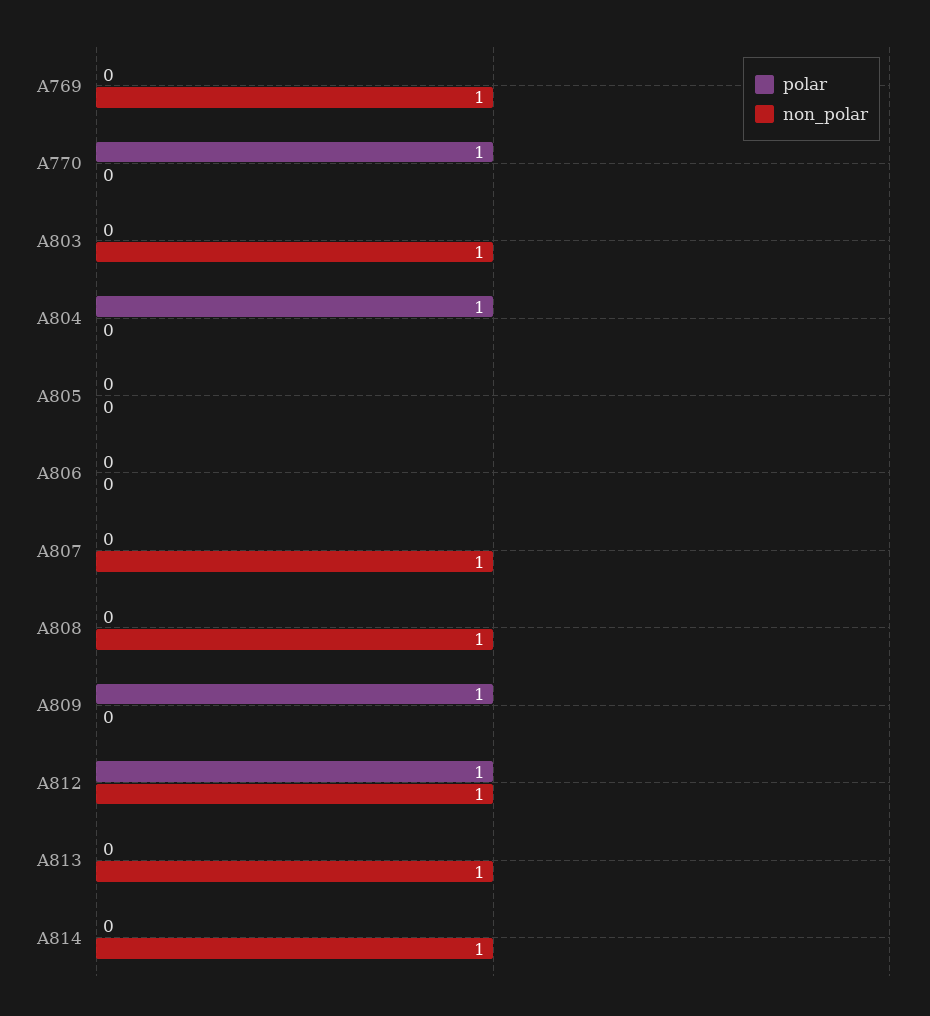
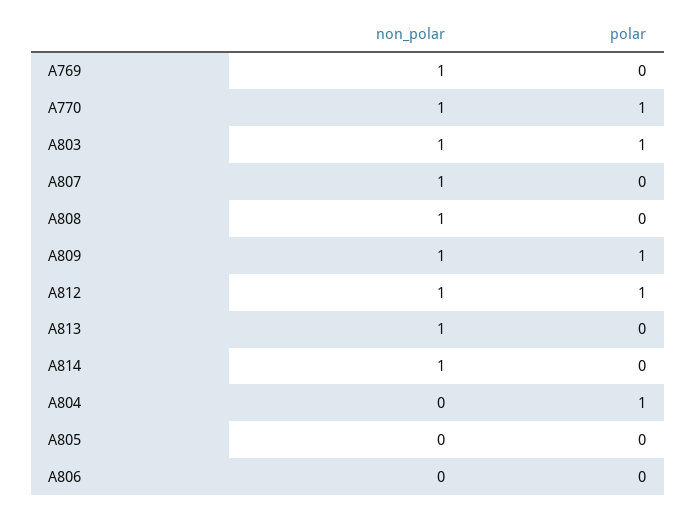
  {
    "polar": {
      "A769": 0,
      "A770": 1,
-     "A803": 0,
+     "A803": 1,
      "A804": 1,
      "A805": 0,
      "A806": 0,
      "A807": 0,
      "A808": 0,
      "A809": 1,
      "A812": 1,
      "A813": 0,
      "A814": 0
    },
    "non_polar": {
      "A769": 1,
-     "A770": 0,
+     "A770": 1,
      "A803": 1,
      "A804": 0,
      "A805": 0,
      "A806": 0,
      "A807": 1,
      "A808": 1,
-     "A809": 0,
+     "A809": 1,
      "A812": 1,
      "A813": 1,
      "A814": 1
    }
  }

